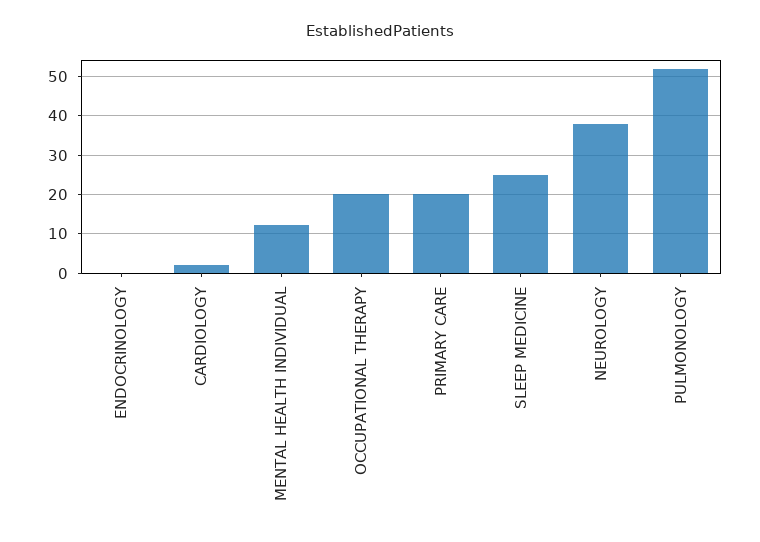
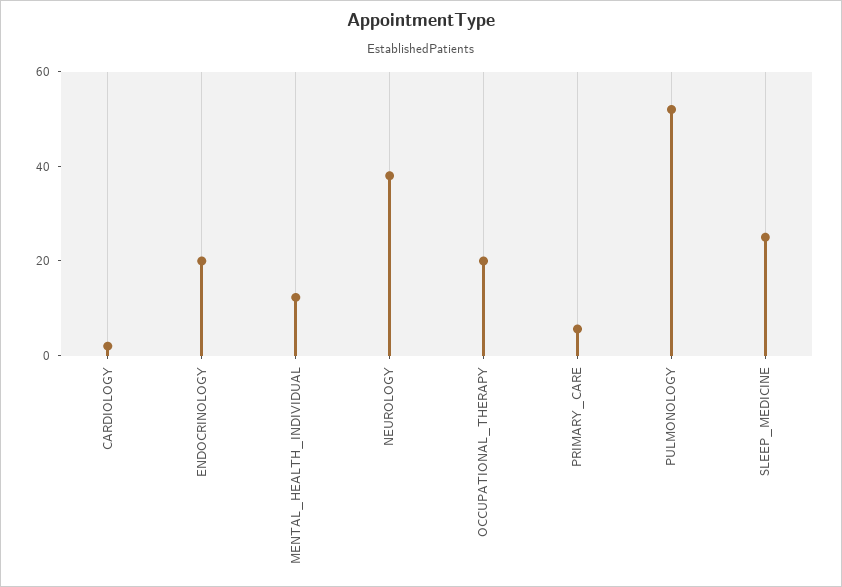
  {
-   "ENDOCRINOLOGY": 0,
+   "ENDOCRINOLOGY": 20,
    "CARDIOLOGY": 2,
    "MENTAL HEALTH INDIVIDUAL": 12,
    "OCCUPATIONAL THERAPY": 20,
-   "PRIMARY CARE": 20,
+   "PRIMARY CARE": 5,
    "SLEEP MEDICINE": 26,
    "NEUROLOGY": 38,
    "PULMONOLOGY": 52
  }

